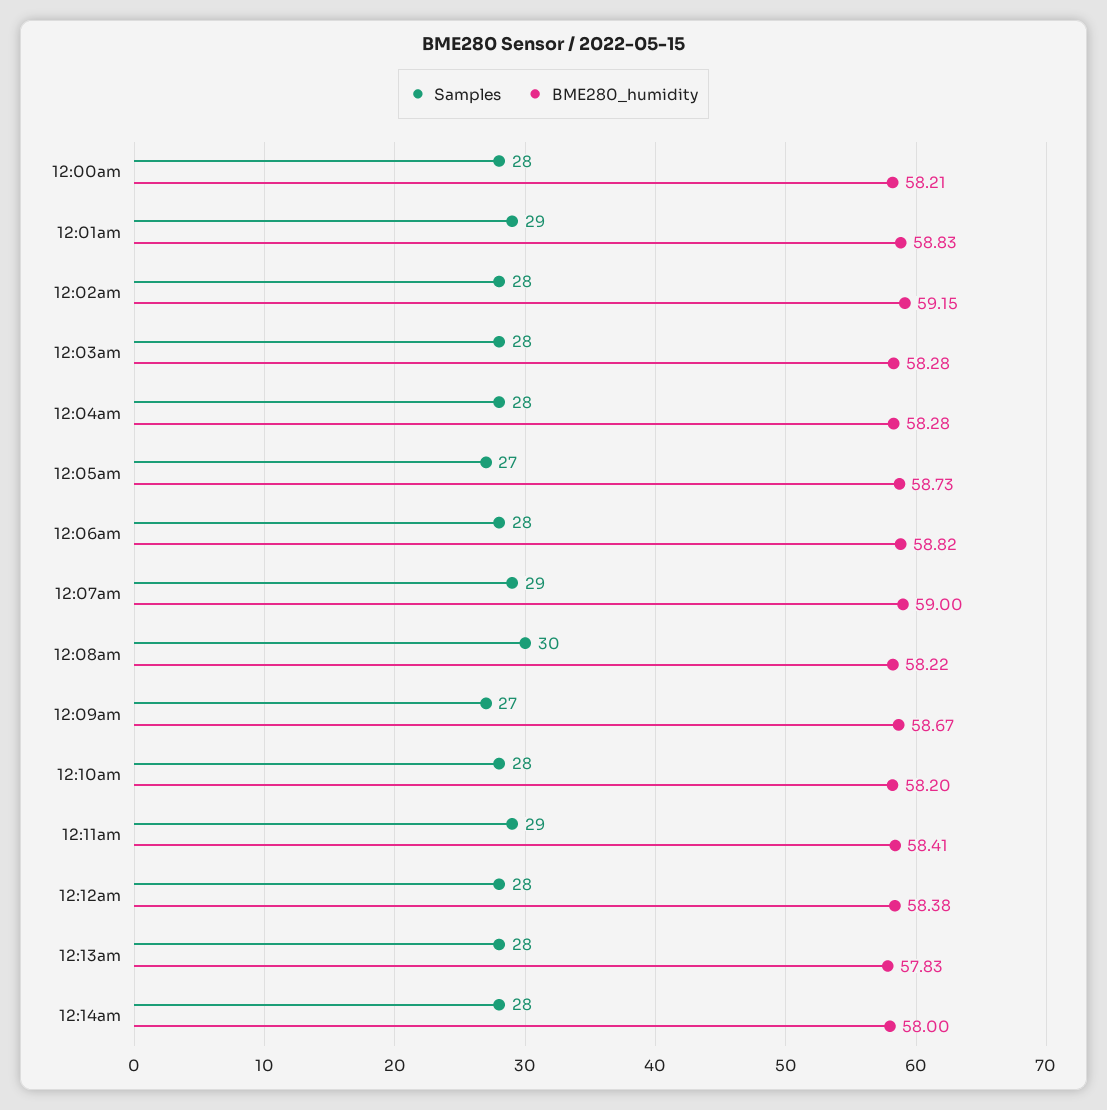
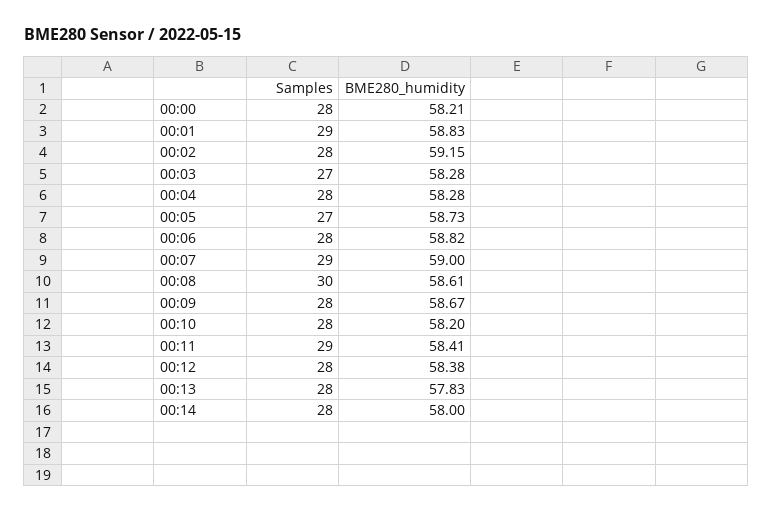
  {
    "Samples": {
      "12:00am": 28,
      "12:01am": 29,
      "12:02am": 28,
-     "12:03am": 28,
+     "12:03am": 27,
      "12:04am": 28,
      "12:05am": 27,
      "12:06am": 28,
      "12:07am": 29,
      "12:08am": 30,
-     "12:09am": 27,
+     "12:09am": 28,
      "12:10am": 28,
      "12:11am": 29,
      "12:12am": 28,
      "12:13am": 28,
      "12:14am": 28
    },
    "BME280_humidity": {
      "12:00am": 58.21,
      "12:01am": 58.83,
      "12:02am": 59.15,
      "12:03am": 58.28,
      "12:04am": 58.28,
      "12:05am": 58.73,
      "12:06am": 58.82,
      "12:07am": 59,
-     "12:08am": 58.22,
+     "12:08am": 58.61,
      "12:09am": 58.67,
      "12:10am": 58.2,
      "12:11am": 58.41,
      "12:12am": 58.38,
      "12:13am": 57.83,
      "12:14am": 58
    }
  }

